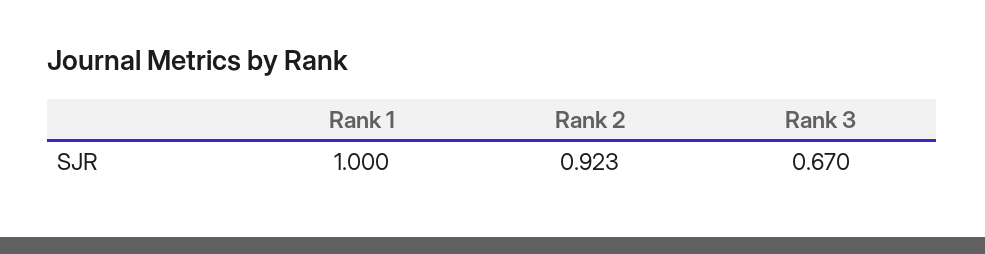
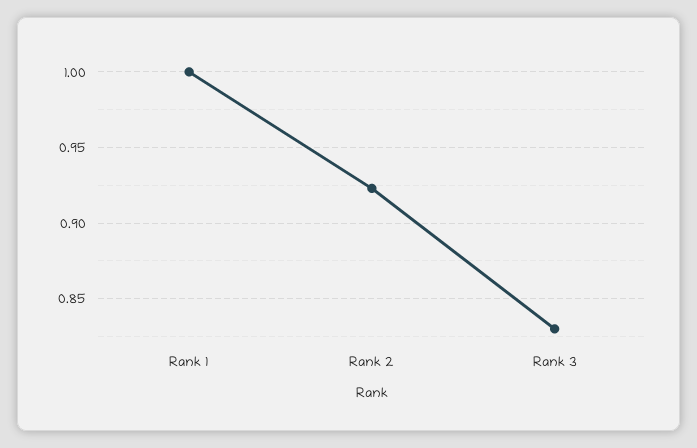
  {
    "Rank 1": 1,
    "Rank 2": 0.923,
-   "Rank 3": 0.67
+   "Rank 3": 0.83
  }

